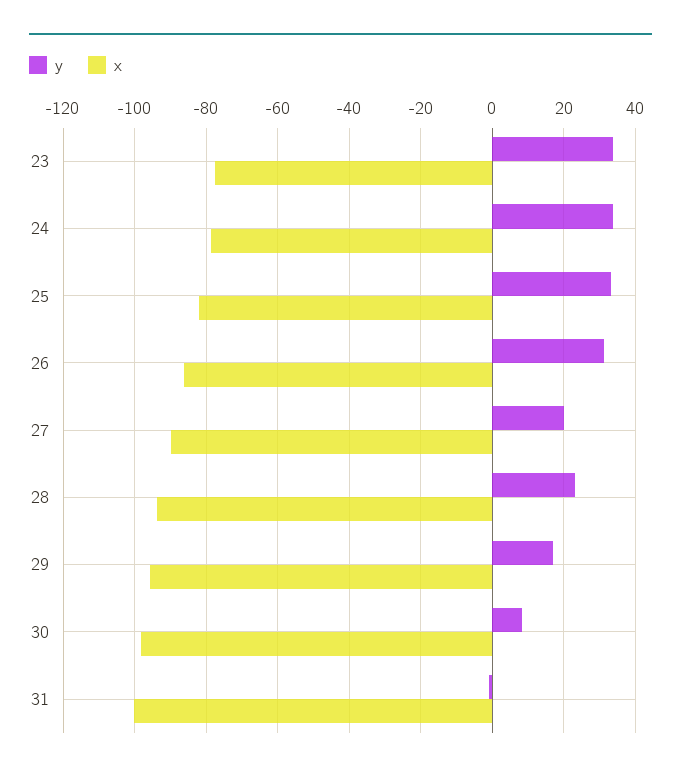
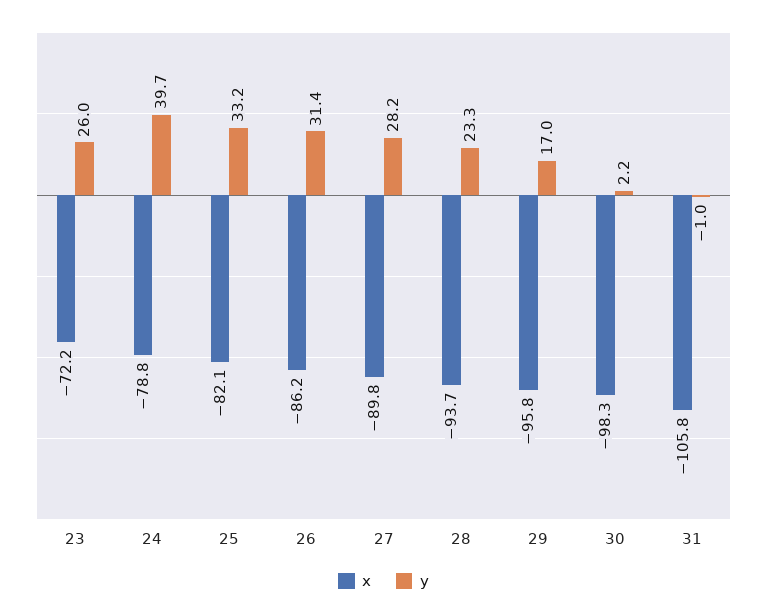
  {
    "y": {
-     "23": 34,
+     "23": 26,
-     "24": 34,
+     "24": 39.7,
      "25": 33.2,
      "26": 31.4,
-     "27": 20,
+     "27": 28.2,
      "28": 23.3,
      "29": 17,
-     "30": 8,
+     "30": 2.2,
      "31": -1
    },
    "x": {
-     "23": -78,
+     "23": -72.2,
      "24": -78.8,
      "25": -82.1,
      "26": -86.2,
      "27": -89.8,
      "28": -93.7,
      "29": -95.8,
      "30": -98.3,
-     "31": -100
+     "31": -105.8
    }
  }

